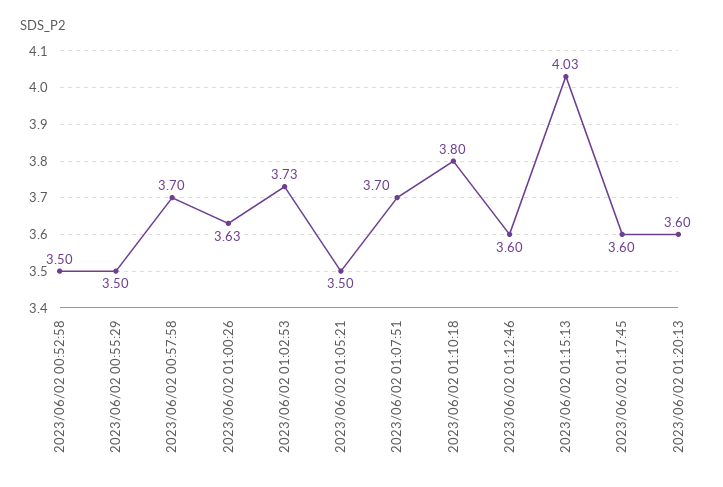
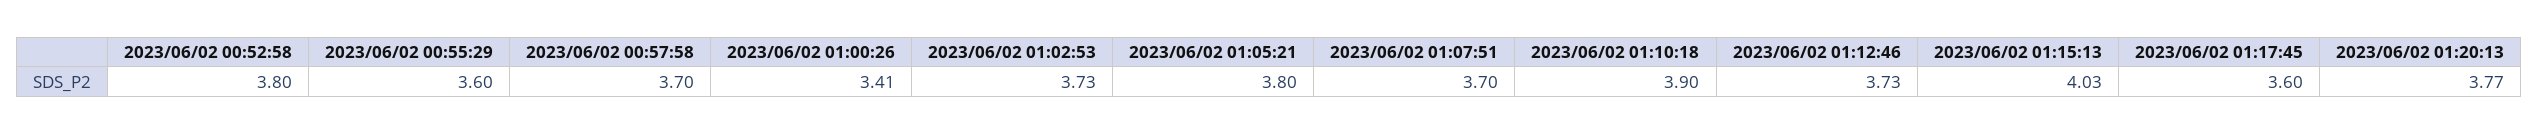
  {
-   "2023/06/02 00:52:58": 3.5,
+   "2023/06/02 00:52:58": 3.8,
-   "2023/06/02 00:55:29": 3.5,
+   "2023/06/02 00:55:29": 3.6,
    "2023/06/02 00:57:58": 3.7,
-   "2023/06/02 01:00:26": 3.63,
+   "2023/06/02 01:00:26": 3.41,
    "2023/06/02 01:02:53": 3.73,
-   "2023/06/02 01:05:21": 3.5,
+   "2023/06/02 01:05:21": 3.8,
    "2023/06/02 01:07:51": 3.7,
-   "2023/06/02 01:10:18": 3.8,
+   "2023/06/02 01:10:18": 3.9,
-   "2023/06/02 01:12:46": 3.6,
+   "2023/06/02 01:12:46": 3.73,
    "2023/06/02 01:15:13": 4.03,
    "2023/06/02 01:17:45": 3.6,
-   "2023/06/02 01:20:13": 3.6
+   "2023/06/02 01:20:13": 3.77
  }

